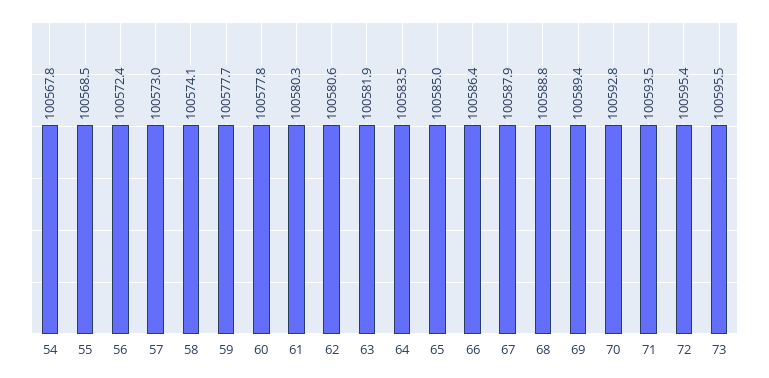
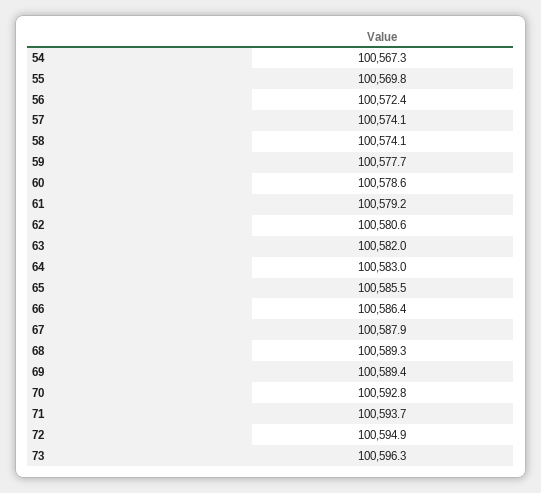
  {
-   "54": 100567.8,
+   "54": 100567.3,
-   "55": 100568.5,
+   "55": 100569.8,
    "56": 100572.4,
-   "57": 100573,
+   "57": 100574.1,
    "58": 100574.1,
    "59": 100577.7,
-   "60": 100577.8,
+   "60": 100578.6,
-   "61": 100580.3,
+   "61": 100579.2,
    "62": 100580.6,
-   "63": 100581.9,
+   "63": 100582,
-   "64": 100583.5,
+   "64": 100583,
-   "65": 100585,
+   "65": 100585.5,
    "66": 100586.4,
    "67": 100587.9,
-   "68": 100588.8,
+   "68": 100589.3,
    "69": 100589.4,
    "70": 100592.8,
-   "71": 100593.5,
+   "71": 100593.7,
-   "72": 100595.4,
+   "72": 100594.9,
-   "73": 100595.5
+   "73": 100596.3
  }

